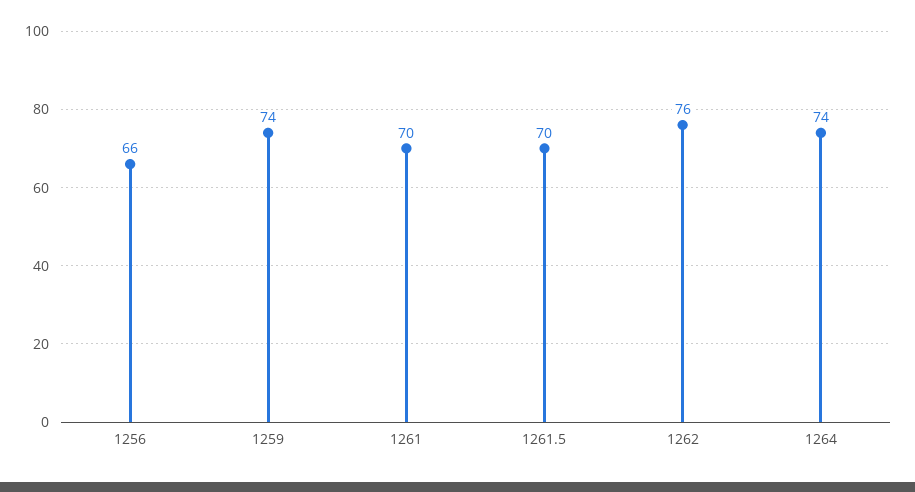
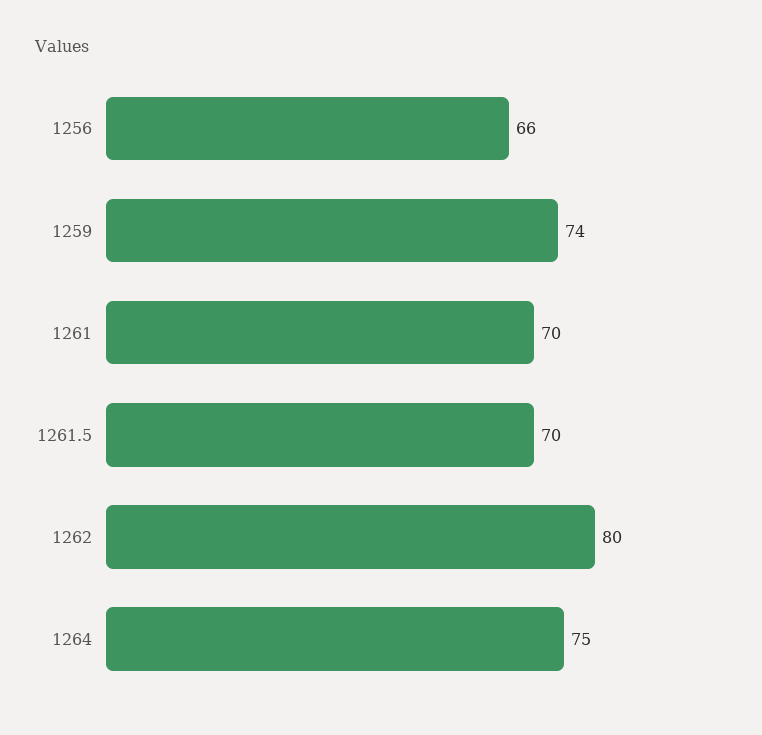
  {
    "1256": 66,
    "1259": 74,
    "1261": 70,
    "1261.5": 70,
-   "1262": 76,
+   "1262": 80,
-   "1264": 74
+   "1264": 75
  }

